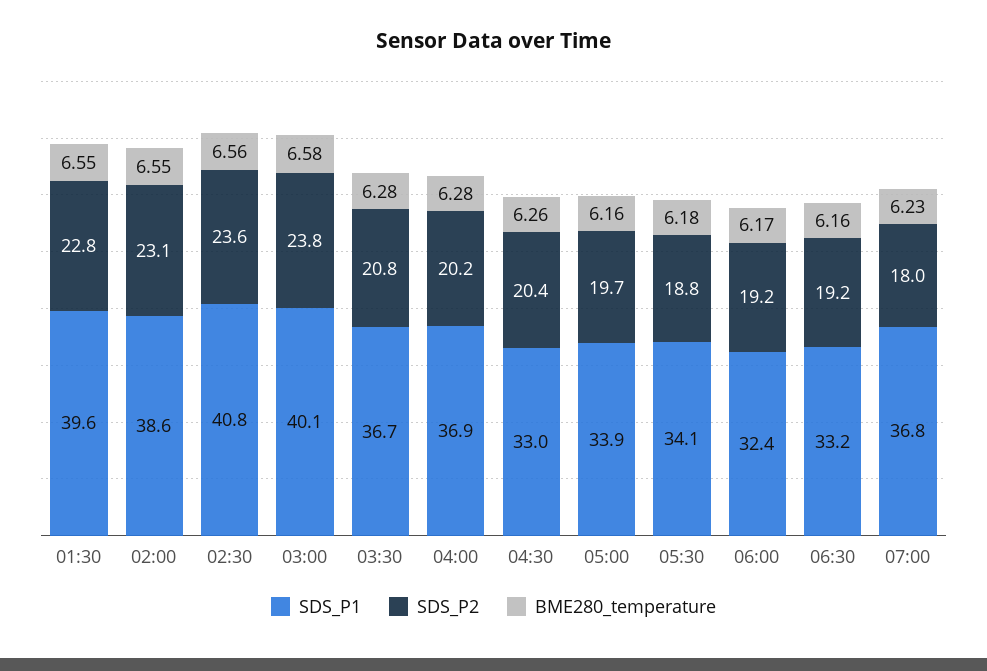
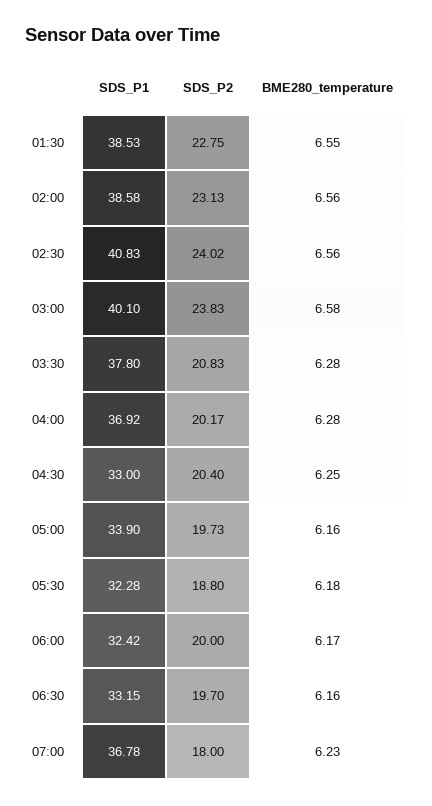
  {
    "SDS_P1": {
-     "01:30": 39.6,
+     "01:30": 38.53,
      "02:00": 38.58,
      "02:30": 40.83,
      "03:00": 40.1,
-     "03:30": 36.7,
+     "03:30": 37.8,
      "04:00": 36.92,
      "04:30": 33,
      "05:00": 33.9,
-     "05:30": 34.1,
+     "05:30": 32.28,
      "06:00": 32.42,
      "06:30": 33.15,
      "07:00": 36.78
    },
    "SDS_P2": {
      "01:30": 22.75,
      "02:00": 23.13,
-     "02:30": 23.6,
+     "02:30": 24.02,
      "03:00": 23.83,
      "03:30": 20.83,
      "04:00": 20.17,
      "04:30": 20.4,
      "05:00": 19.73,
      "05:30": 18.8,
-     "06:00": 19.2,
+     "06:00": 20,
-     "06:30": 19.2,
+     "06:30": 19.7,
      "07:00": 18
    },
    "BME280_temperature": {
      "01:30": 6.55,
-     "02:00": 6.55,
+     "02:00": 6.56,
      "02:30": 6.56,
      "03:00": 6.58,
      "03:30": 6.28,
      "04:00": 6.28,
-     "04:30": 6.26,
+     "04:30": 6.25,
      "05:00": 6.16,
      "05:30": 6.18,
      "06:00": 6.17,
      "06:30": 6.16,
      "07:00": 6.23
    }
  }

